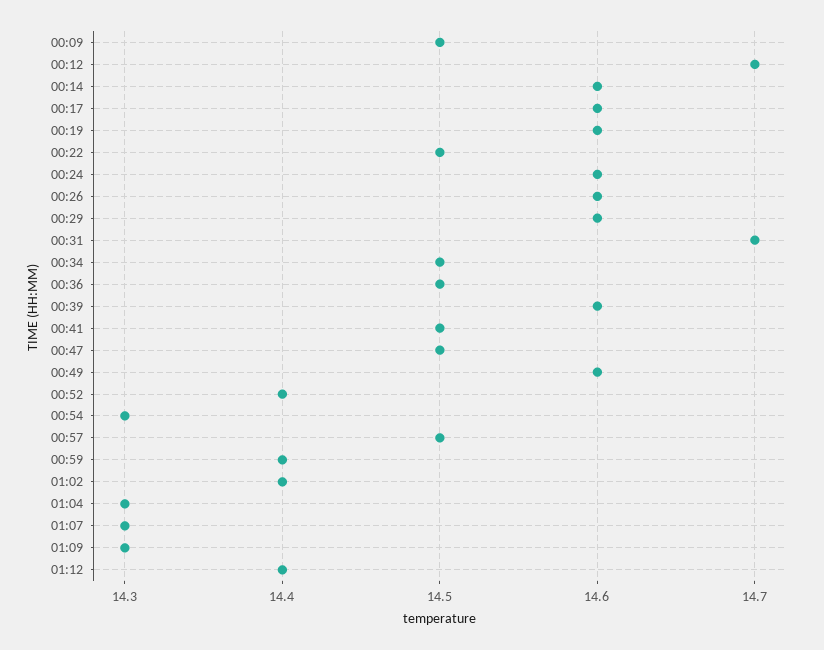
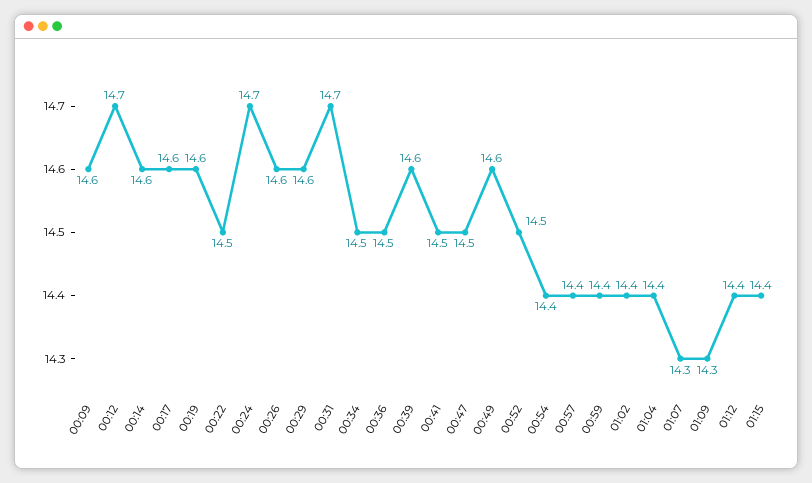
  {
-   "00:09": 14.5,
+   "00:09": 14.6,
    "00:12": 14.7,
    "00:14": 14.6,
    "00:17": 14.6,
    "00:19": 14.6,
    "00:22": 14.5,
-   "00:24": 14.6,
+   "00:24": 14.7,
    "00:26": 14.6,
    "00:29": 14.6,
    "00:31": 14.7,
    "00:34": 14.5,
    "00:36": 14.5,
    "00:39": 14.6,
    "00:41": 14.5,
    "00:47": 14.5,
    "00:49": 14.6,
-   "00:52": 14.4,
+   "00:52": 14.5,
-   "00:54": 14.3,
+   "00:54": 14.4,
-   "00:57": 14.5,
+   "00:57": 14.4,
    "00:59": 14.4,
    "01:02": 14.4,
-   "01:04": 14.3,
+   "01:04": 14.4,
    "01:07": 14.3,
    "01:09": 14.3,
-   "01:12": 14.4
+   "01:12": 14.4,
+   "01:15": 14.4
  }

